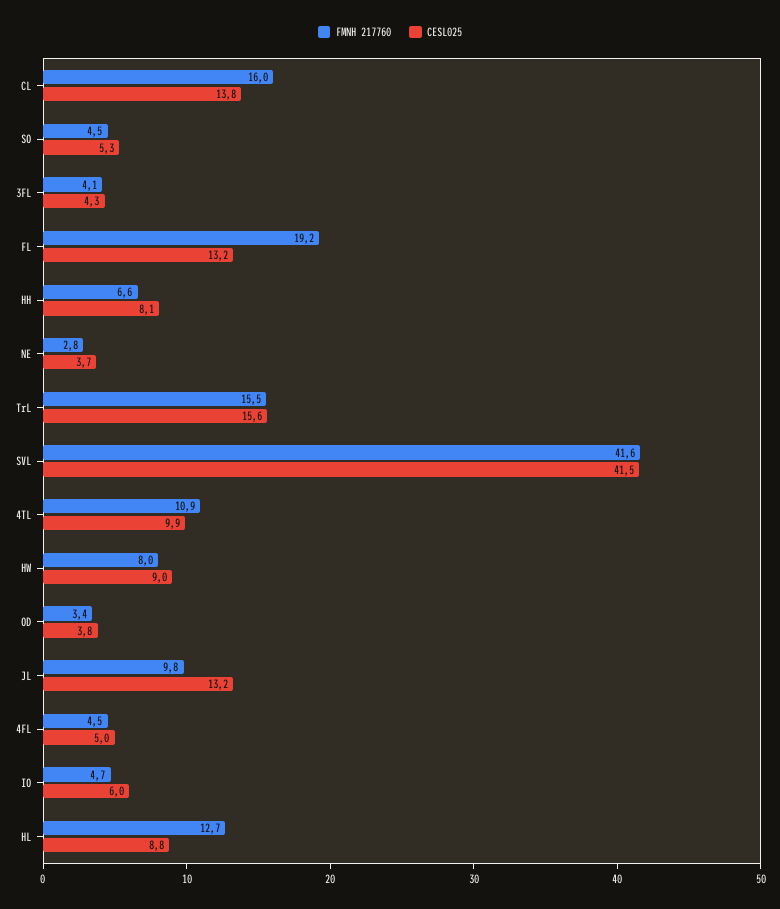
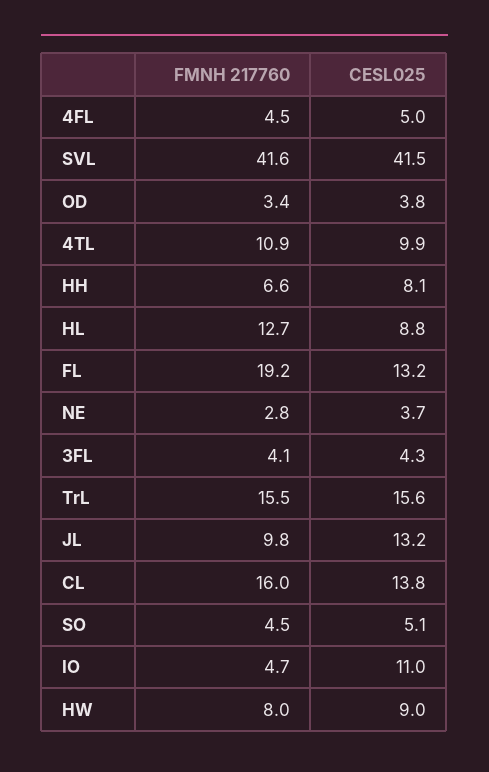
  {
    "FMNH 217760": {
      "CL": 16,
      "SO": 4.5,
      "3FL": 4.1,
      "FL": 19.2,
      "HH": 6.6,
      "NE": 2.8,
      "TrL": 15.5,
      "SVL": 41.6,
      "4TL": 10.9,
      "HW": 8,
      "OD": 3.4,
      "JL": 9.8,
      "4FL": 4.5,
      "IO": 4.7,
      "HL": 12.7
    },
    "CESL025": {
      "CL": 13.8,
-     "SO": 5.3,
+     "SO": 5.1,
      "3FL": 4.3,
      "FL": 13.2,
      "HH": 8.1,
      "NE": 3.7,
      "TrL": 15.6,
      "SVL": 41.5,
      "4TL": 9.9,
      "HW": 9,
      "OD": 3.8,
      "JL": 13.2,
      "4FL": 5,
-     "IO": 6,
+     "IO": 11,
      "HL": 8.8
    }
  }

